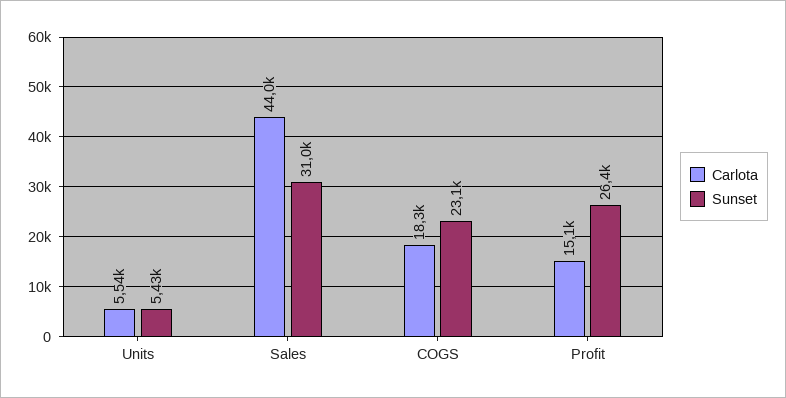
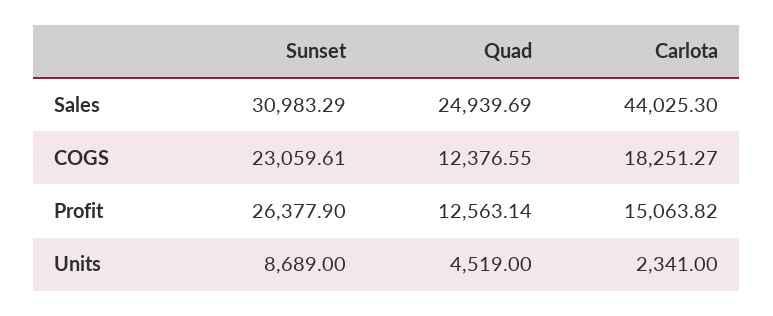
  {
    "Carlota": {
-     "Units": 5540,
+     "Units": 2341,
      "Sales": 44025.3,
      "COGS": 18251.27,
      "Profit": 15063.82
    },
    "Sunset": {
-     "Units": 5430,
+     "Units": 8689,
      "Sales": 30983.29,
      "COGS": 23059.61,
      "Profit": 26377.9
-   }
+   },
+   "Quad": {
+     "Sales": 24939.69,
+     "COGS": 12376.55,
+     "Profit": 12563.14,
+     "Units": 4519
+   }
  }

